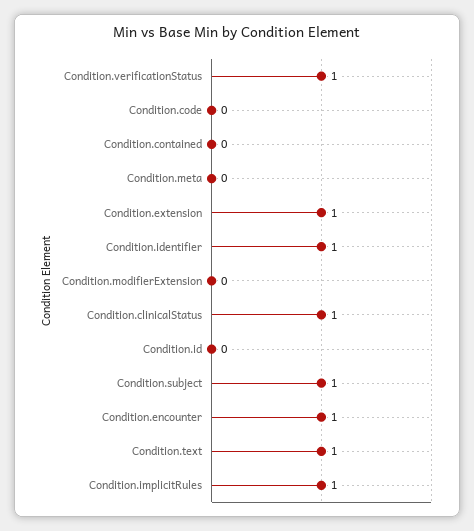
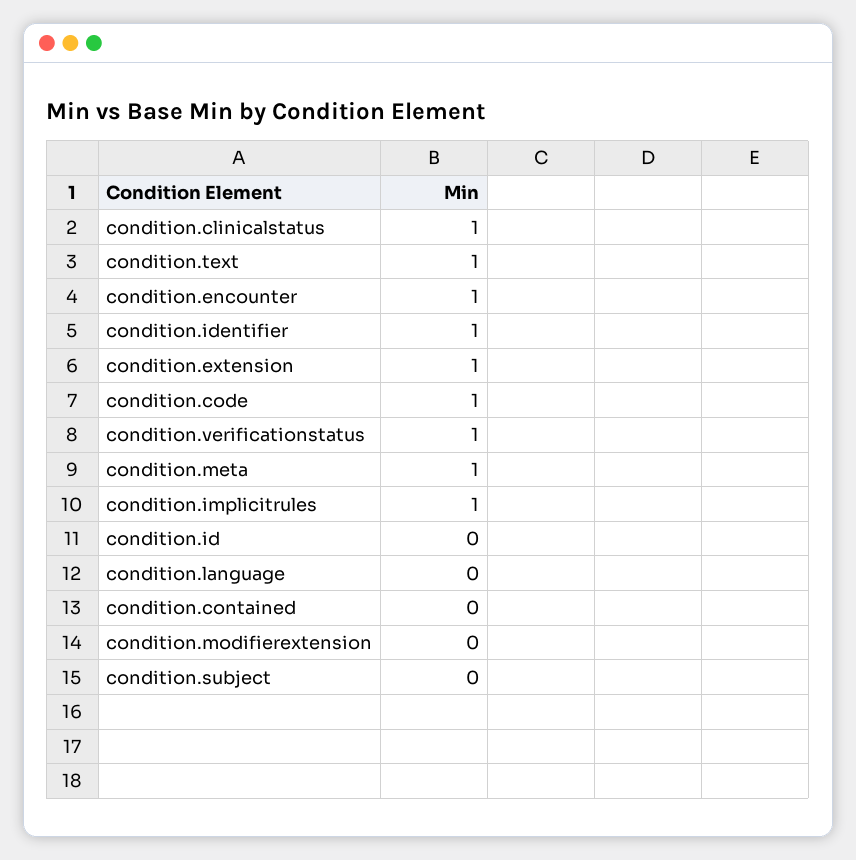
  {
    "Condition.verificationStatus": 1,
-   "Condition.code": 0,
+   "Condition.code": 1,
    "Condition.contained": 0,
-   "Condition.meta": 0,
+   "Condition.meta": 1,
    "Condition.extension": 1,
    "Condition.identifier": 1,
    "Condition.modifierExtension": 0,
    "Condition.clinicalStatus": 1,
    "Condition.id": 0,
-   "Condition.subject": 1,
+   "Condition.subject": 0,
    "Condition.encounter": 1,
    "Condition.text": 1,
-   "Condition.implicitRules": 1
+   "Condition.implicitRules": 1,
+   "condition.language": 0
  }

